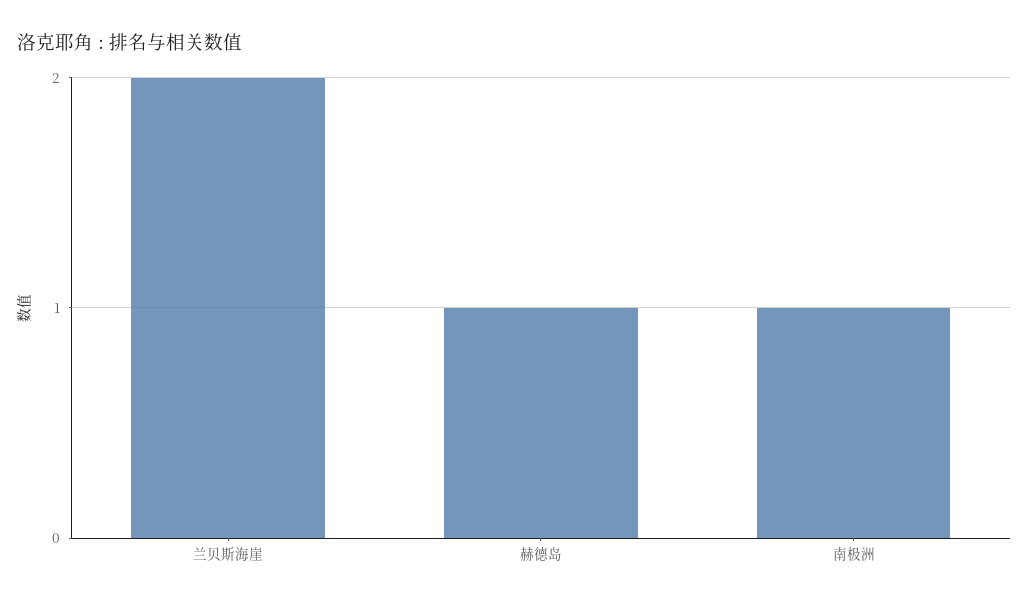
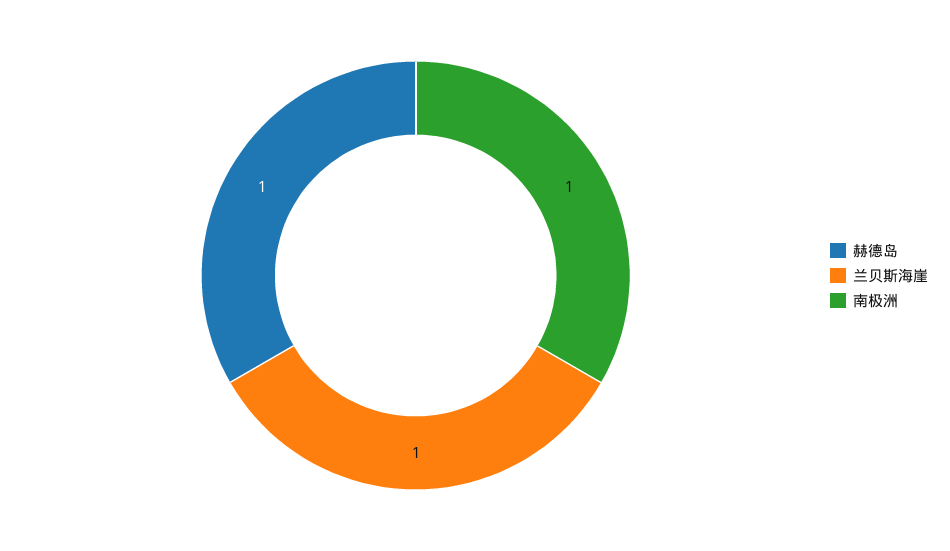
  {
-   "兰贝斯海崖": 2,
+   "兰贝斯海崖": 1,
    "赫德岛": 1,
    "南极洲": 1
  }

